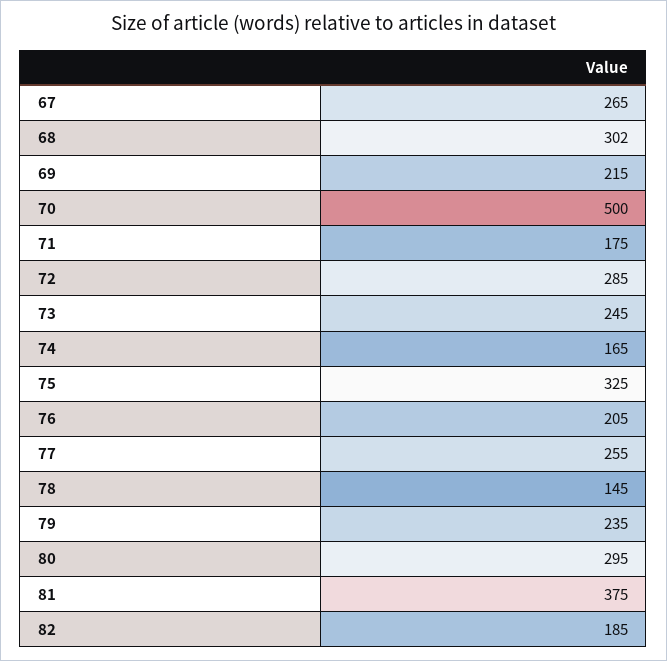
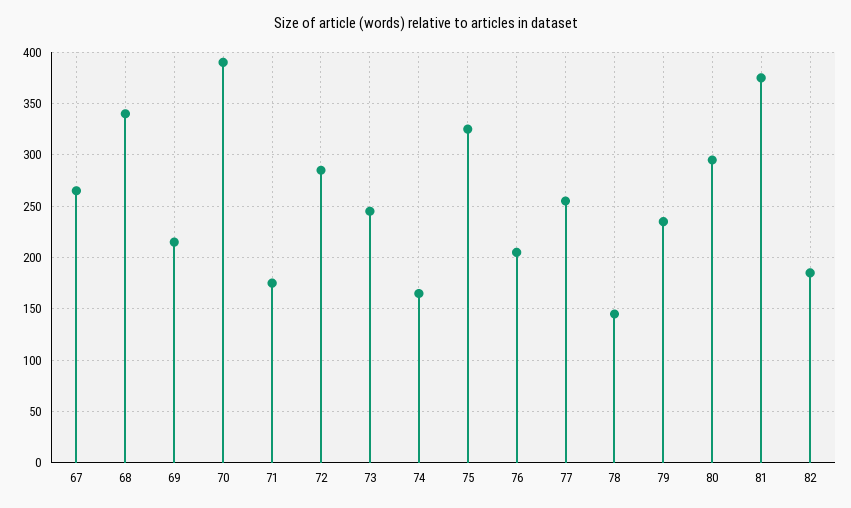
  {
    "67": 265,
-   "68": 302,
+   "68": 340,
    "69": 215,
-   "70": 500,
+   "70": 390,
    "71": 175,
    "72": 285,
    "73": 245,
    "74": 165,
    "75": 325,
    "76": 205,
    "77": 255,
    "78": 145,
    "79": 235,
    "80": 295,
    "81": 375,
    "82": 185
  }

